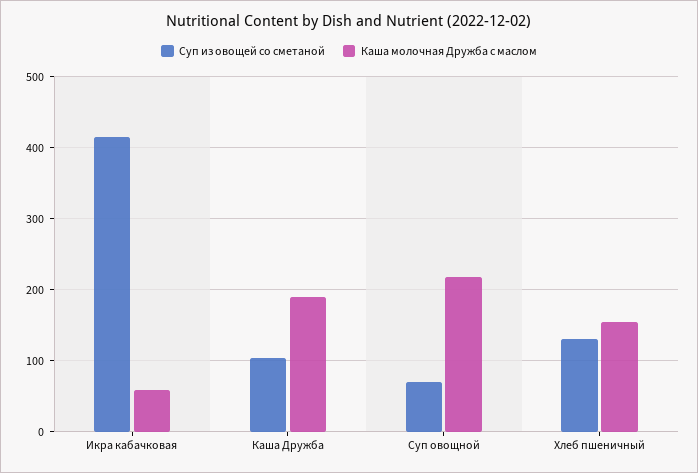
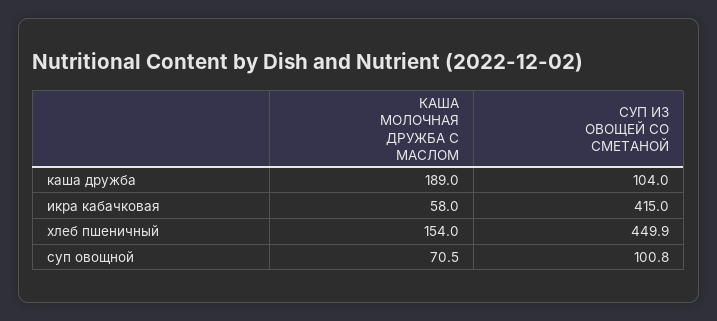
  {
    "Суп из овощей со сметаной": {
      "Икра кабачковая": 415,
      "Каша Дружба": 104,
-     "Суп овощной": 70,
+     "Суп овощной": 100.8,
-     "Хлеб пшеничный": 130
+     "Хлеб пшеничный": 449.9
    },
    "Каша молочная Дружба с маслом": {
      "Икра кабачковая": 58,
      "Каша Дружба": 189,
-     "Суп овощной": 220,
+     "Суп овощной": 70.5,
      "Хлеб пшеничный": 154
    }
  }

